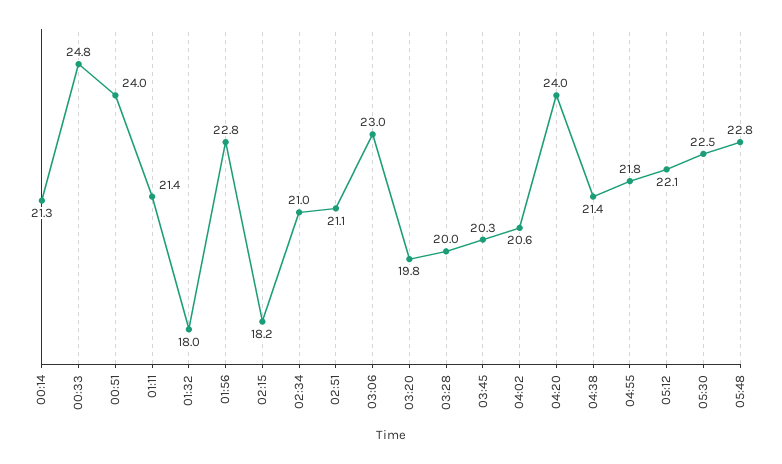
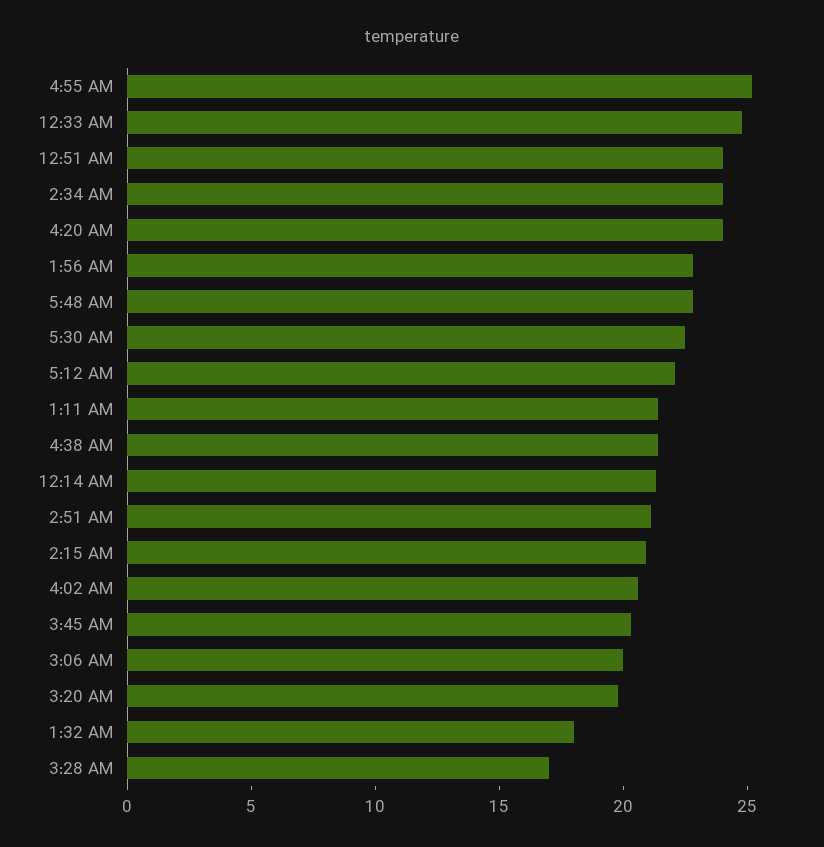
  {
    "00:14": 21.3,
    "00:33": 24.8,
    "00:51": 24,
    "01:11": 21.4,
    "01:32": 18,
    "01:56": 22.8,
-   "02:15": 18.2,
+   "02:15": 21,
-   "02:34": 21,
+   "02:34": 24,
    "02:51": 21.1,
-   "03:06": 23,
+   "03:06": 20,
    "03:20": 19.8,
-   "03:28": 20,
+   "03:28": 17,
    "03:45": 20.3,
    "04:02": 20.6,
    "04:20": 24,
    "04:38": 21.4,
-   "04:55": 21.8,
+   "04:55": 25,
    "05:12": 22.1,
    "05:30": 22.5,
    "05:48": 22.8
  }

